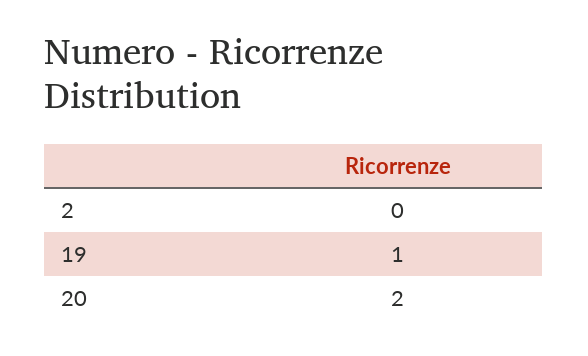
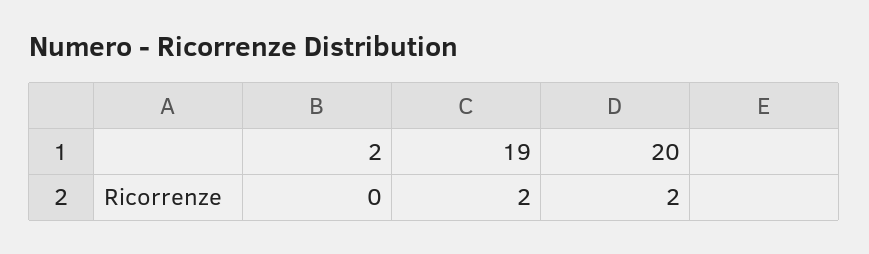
  {
    "2": 0,
-   "19": 1,
+   "19": 2,
    "20": 2
  }

